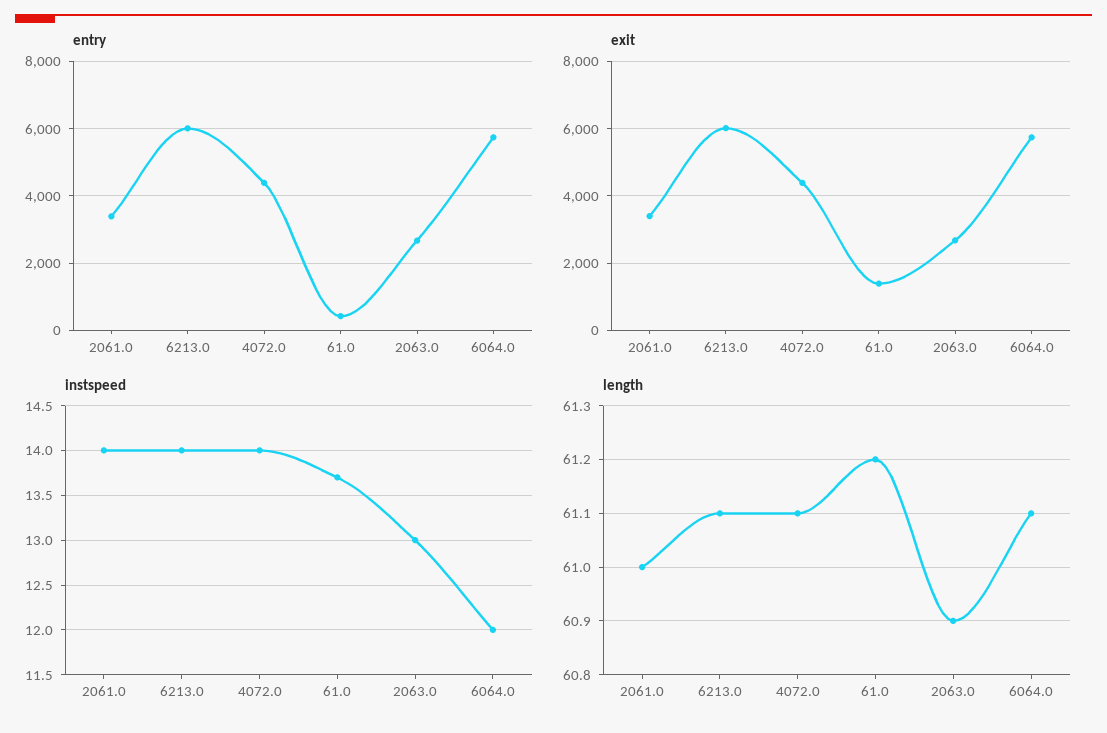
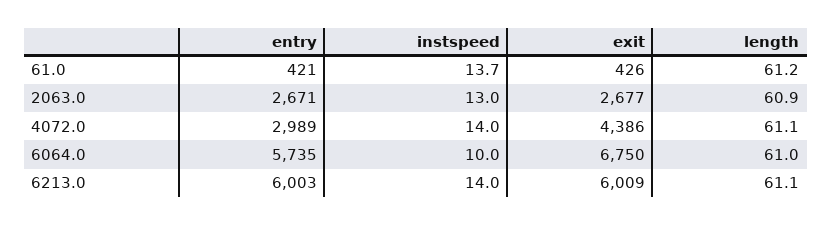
  {
    "entry": {
-     "2061.0": 3400,
      "6213.0": 6003,
-     "4072.0": 4400,
+     "4072.0": 2989,
      "61.0": 421,
      "2063.0": 2671,
      "6064.0": 5735
    },
    "exit": {
-     "2061.0": 3400,
      "6213.0": 6009,
      "4072.0": 4386,
-     "61.0": 1400,
+     "61.0": 426,
      "2063.0": 2677,
-     "6064.0": 5800
+     "6064.0": 6750
    },
    "instspeed": {
-     "2061.0": 14,
      "6213.0": 14,
      "4072.0": 14,
      "61.0": 13.7,
      "2063.0": 13,
-     "6064.0": 12
+     "6064.0": 10
    },
    "length": {
-     "2061.0": 61,
      "6213.0": 61.1,
      "4072.0": 61.1,
      "61.0": 61.2,
      "2063.0": 60.9,
-     "6064.0": 61.1
+     "6064.0": 61
    }
  }

